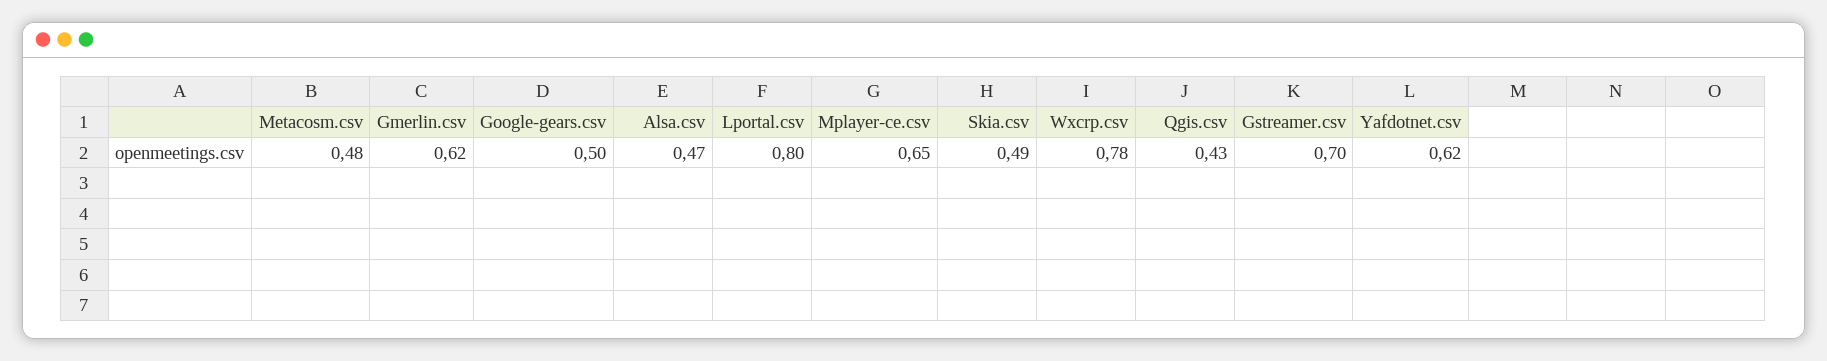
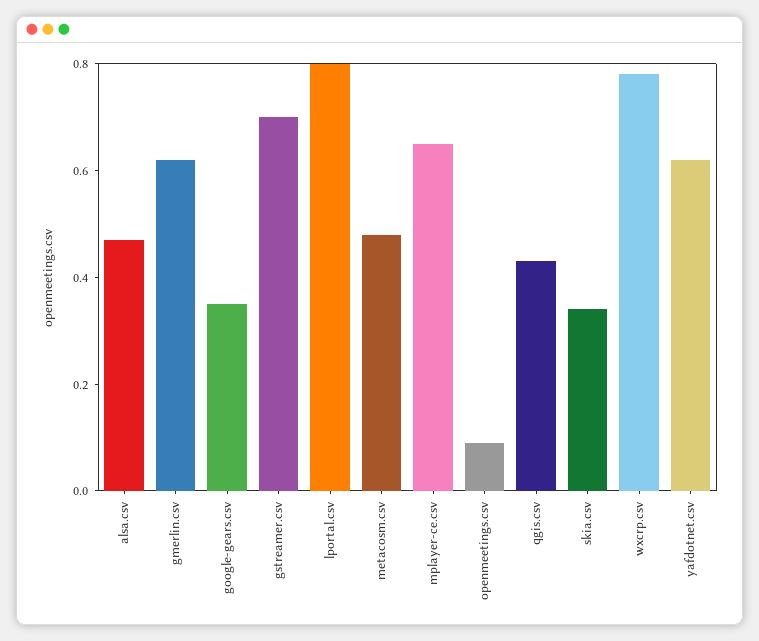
  {
    "Metacosm.csv": 0.48,
    "Gmerlin.csv": 0.62,
-   "Google-gears.csv": 0.5,
+   "Google-gears.csv": 0.35,
    "Alsa.csv": 0.47,
    "Lportal.csv": 0.8,
    "Mplayer-ce.csv": 0.65,
-   "Skia.csv": 0.49,
+   "Skia.csv": 0.35,
    "Wxcrp.csv": 0.78,
    "Qgis.csv": 0.43,
    "Gstreamer.csv": 0.7,
-   "Yafdotnet.csv": 0.62
+   "Yafdotnet.csv": 0.62,
+   "openmeetings.csv": 0.1
  }

